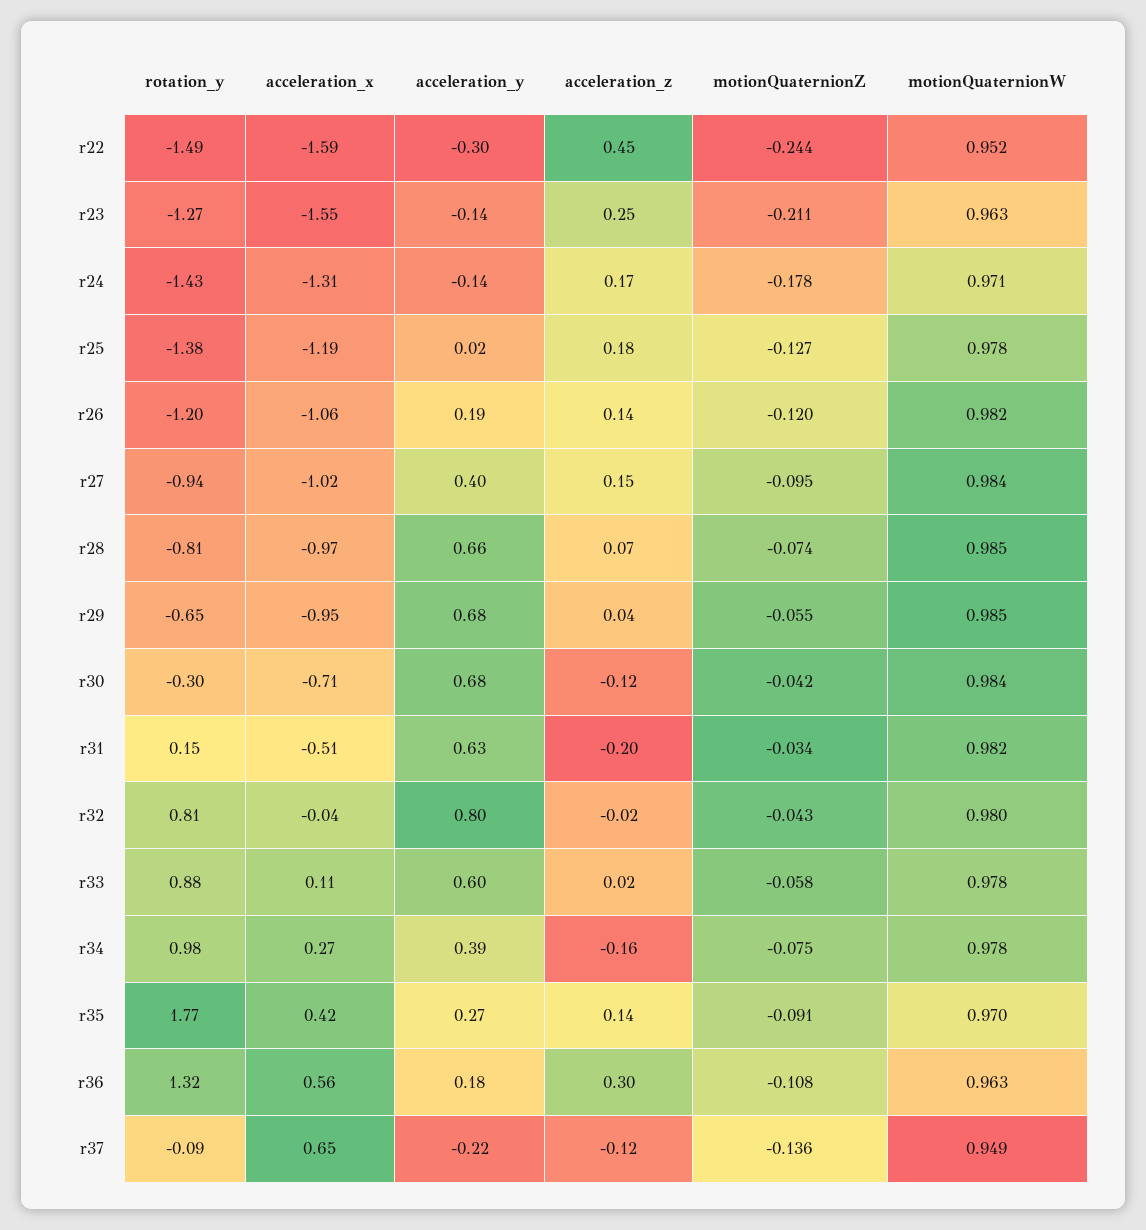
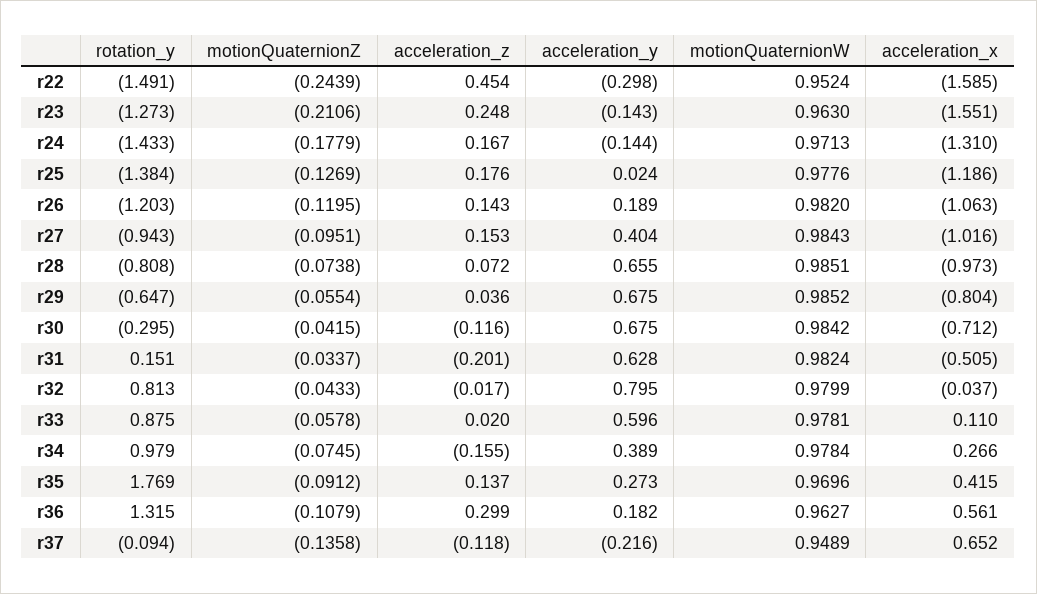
  {
    "rotation_y": {
      "r22": -1.491,
      "r23": -1.273,
      "r24": -1.433,
      "r25": -1.384,
      "r26": -1.203,
      "r27": -0.943,
      "r28": -0.808,
      "r29": -0.647,
      "r30": -0.295,
      "r31": 0.151,
      "r32": 0.813,
      "r33": 0.875,
      "r34": 0.979,
      "r35": 1.769,
      "r36": 1.315,
      "r37": -0.094
    },
    "acceleration_x": {
      "r22": -1.585,
      "r23": -1.551,
      "r24": -1.31,
      "r25": -1.186,
      "r26": -1.063,
      "r27": -1.016,
      "r28": -0.973,
-     "r29": -0.95,
+     "r29": -0.804,
      "r30": -0.712,
      "r31": -0.505,
      "r32": -0.037,
      "r33": 0.11,
      "r34": 0.266,
      "r35": 0.415,
      "r36": 0.561,
      "r37": 0.652
    },
    "acceleration_y": {
      "r22": -0.298,
      "r23": -0.143,
      "r24": -0.144,
      "r25": 0.024,
      "r26": 0.189,
      "r27": 0.404,
      "r28": 0.655,
      "r29": 0.675,
      "r30": 0.675,
      "r31": 0.628,
      "r32": 0.795,
      "r33": 0.596,
      "r34": 0.389,
      "r35": 0.273,
      "r36": 0.182,
      "r37": -0.216
    },
    "acceleration_z": {
      "r22": 0.454,
      "r23": 0.248,
      "r24": 0.167,
      "r25": 0.176,
      "r26": 0.143,
      "r27": 0.153,
      "r28": 0.072,
      "r29": 0.036,
      "r30": -0.116,
      "r31": -0.201,
      "r32": -0.017,
      "r33": 0.02,
      "r34": -0.155,
      "r35": 0.137,
      "r36": 0.299,
      "r37": -0.118
    },
    "motionQuaternionZ": {
      "r22": -0.2439,
      "r23": -0.2106,
      "r24": -0.1779,
      "r25": -0.1269,
      "r26": -0.1195,
      "r27": -0.0951,
      "r28": -0.0738,
      "r29": -0.0554,
      "r30": -0.0415,
      "r31": -0.0337,
      "r32": -0.0433,
      "r33": -0.0578,
      "r34": -0.0745,
      "r35": -0.0912,
      "r36": -0.1079,
      "r37": -0.1358
    },
    "motionQuaternionW": {
      "r22": 0.9524,
      "r23": 0.963,
      "r24": 0.9713,
      "r25": 0.9776,
      "r26": 0.982,
      "r27": 0.9843,
      "r28": 0.9851,
      "r29": 0.9852,
      "r30": 0.9842,
      "r31": 0.9824,
      "r32": 0.9799,
      "r33": 0.9781,
      "r34": 0.9784,
      "r35": 0.9696,
      "r36": 0.9627,
      "r37": 0.9489
    }
  }

